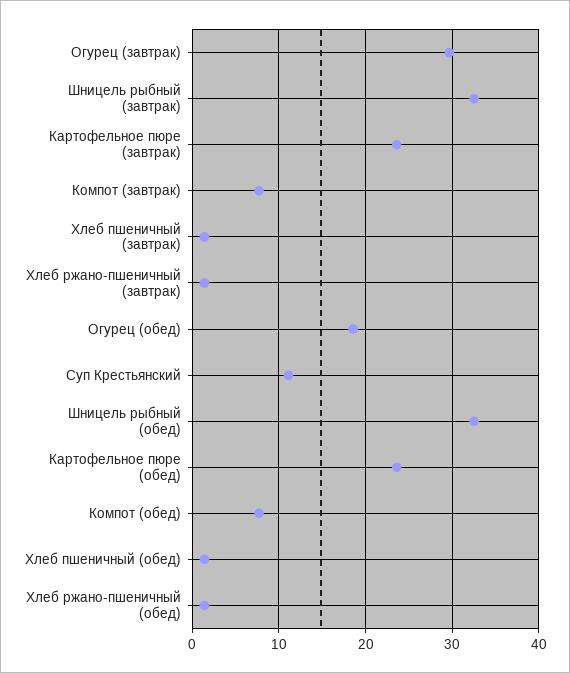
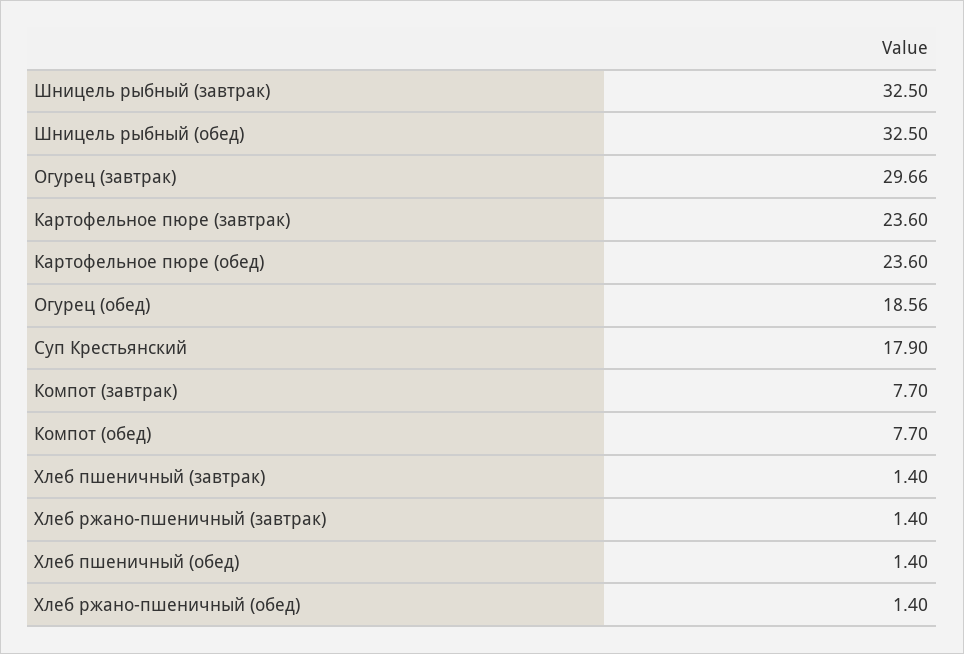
  {
    "Огурец (завтрак)": 29.66,
    "Шницель рыбный (завтрак)": 32.5,
    "Картофельное пюре (завтрак)": 23.6,
    "Компот (завтрак)": 7.7,
    "Хлеб пшеничный (завтрак)": 1.4,
    "Хлеб ржано-пшеничный (завтрак)": 1.4,
    "Огурец (обед)": 18.56,
-   "Суп Крестьянский": 11,
+   "Суп Крестьянский": 17.9,
    "Шницель рыбный (обед)": 32.5,
    "Картофельное пюре (обед)": 23.6,
    "Компот (обед)": 7.7,
    "Хлеб пшеничный (обед)": 1.4,
    "Хлеб ржано-пшеничный (обед)": 1.4
  }

